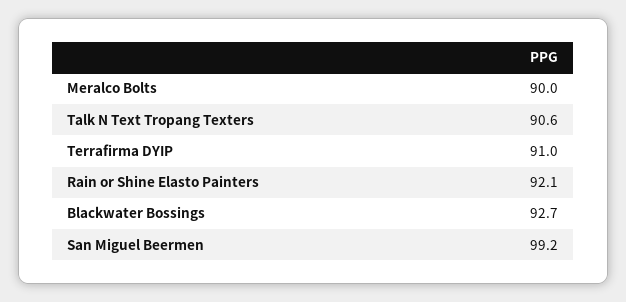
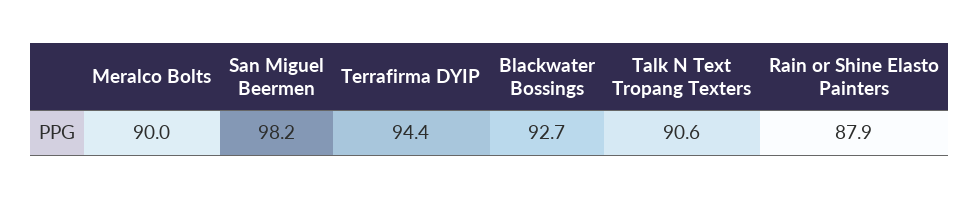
  {
    "Meralco Bolts": 90,
    "Talk N Text Tropang Texters": 90.6,
-   "Terrafirma DYIP": 91,
+   "Terrafirma DYIP": 94.4,
-   "Rain or Shine Elasto Painters": 92.1,
+   "Rain or Shine Elasto Painters": 87.9,
    "Blackwater Bossings": 92.7,
-   "San Miguel Beermen": 99.2
+   "San Miguel Beermen": 98.2
  }

